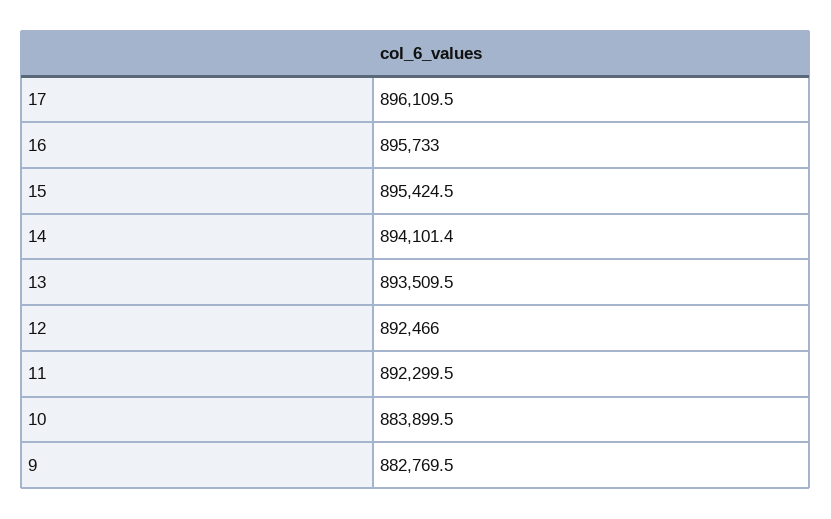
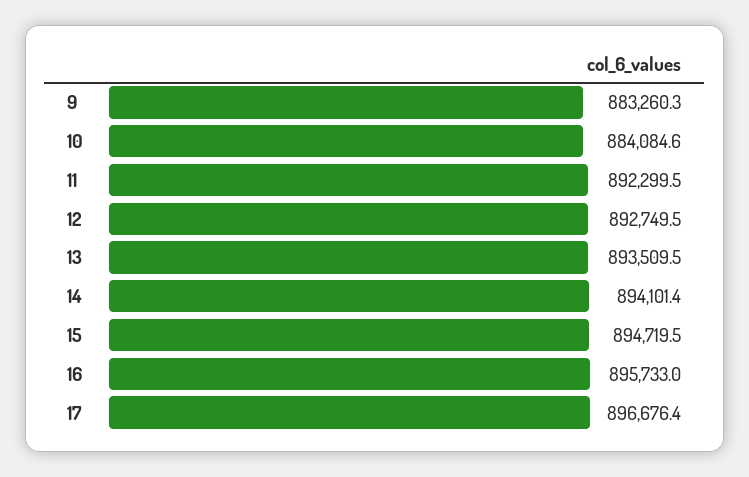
  {
-   "17": 896109.5,
+   "17": 896676.4,
    "16": 895733,
-   "15": 895424.5,
+   "15": 894719.5,
    "14": 894101.4,
    "13": 893509.5,
-   "12": 892466,
+   "12": 892749.5,
    "11": 892299.5,
-   "10": 883899.5,
+   "10": 884084.6,
-   "9": 882769.5
+   "9": 883260.3
  }

